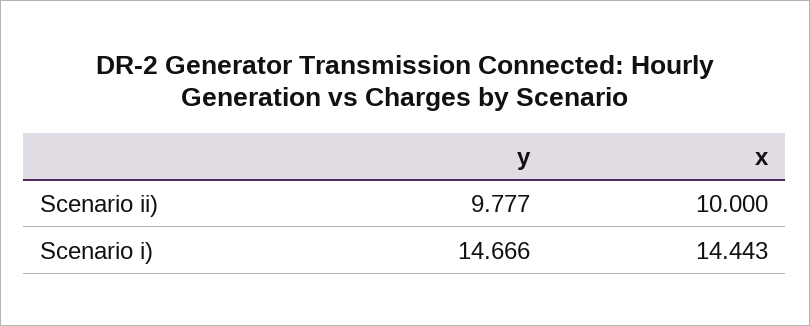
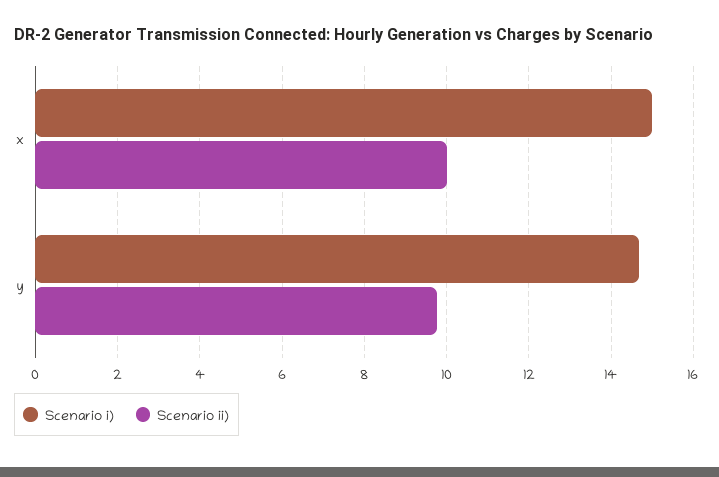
  {
    "Scenario ii)": {
      "y": 9.777,
      "x": 10
    },
    "Scenario i)": {
      "y": 14.666,
-     "x": 14.443
+     "x": 15
    }
  }

